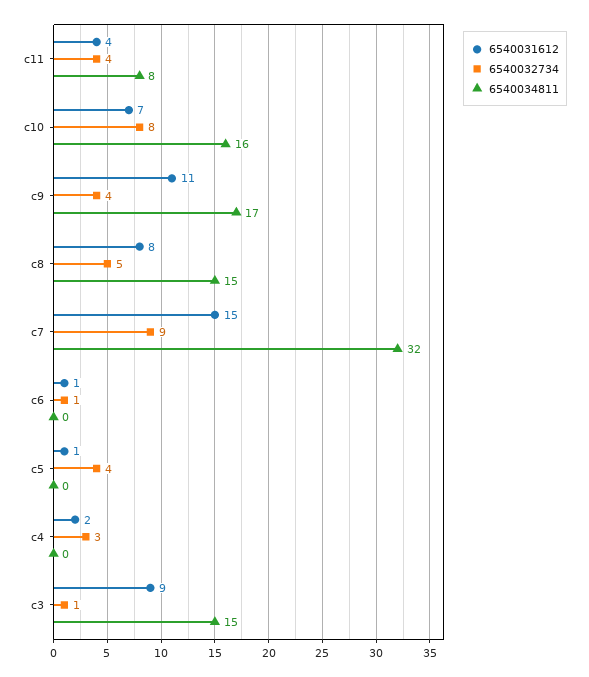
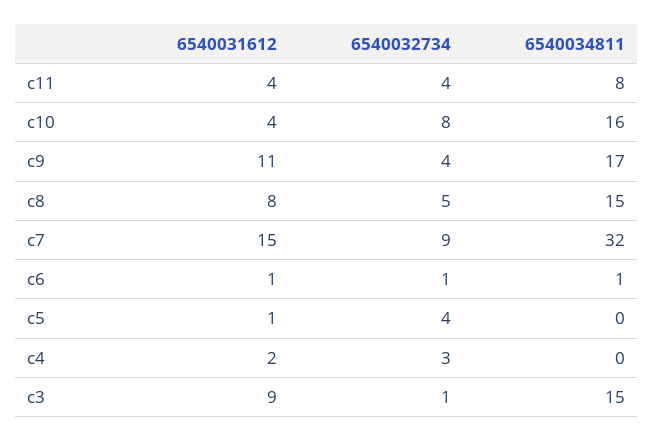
  {
    "6540031612": {
      "c11": 4,
-     "c10": 7,
+     "c10": 4,
      "c9": 11,
      "c8": 8,
      "c7": 15,
      "c6": 1,
      "c5": 1,
      "c4": 2,
      "c3": 9
    },
    "6540032734": {
      "c11": 4,
      "c10": 8,
      "c9": 4,
      "c8": 5,
      "c7": 9,
      "c6": 1,
      "c5": 4,
      "c4": 3,
      "c3": 1
    },
    "6540034811": {
      "c11": 8,
      "c10": 16,
      "c9": 17,
      "c8": 15,
      "c7": 32,
-     "c6": 0,
+     "c6": 1,
      "c5": 0,
      "c4": 0,
      "c3": 15
    }
  }

